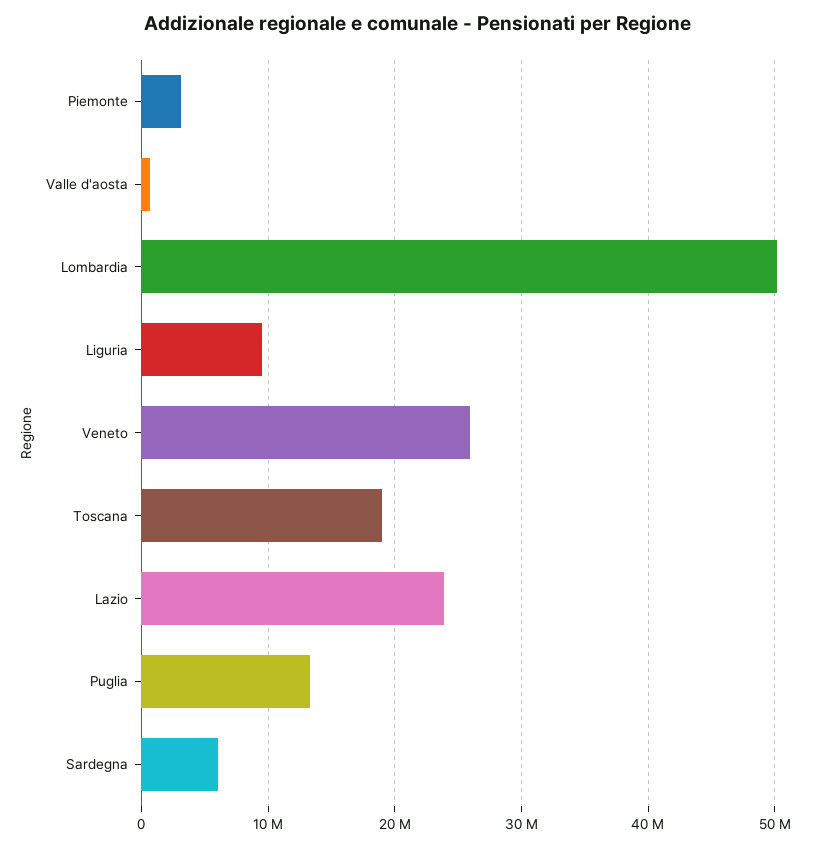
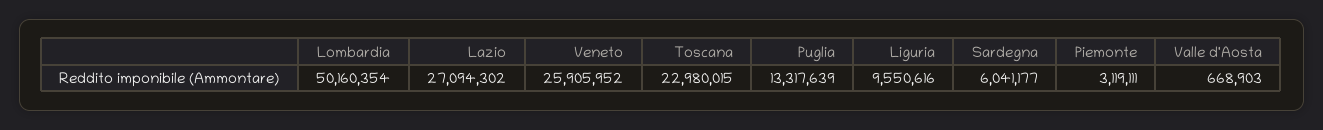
  {
    "Piemonte": 3119111,
    "Valle d'aosta": 668903,
    "Lombardia": 50160354,
    "Liguria": 9550616,
    "Veneto": 25905952,
-   "Toscana": 19000000,
+   "Toscana": 22980015,
-   "Lazio": 24000000,
+   "Lazio": 27094302,
    "Puglia": 13317639,
    "Sardegna": 6041177
  }

